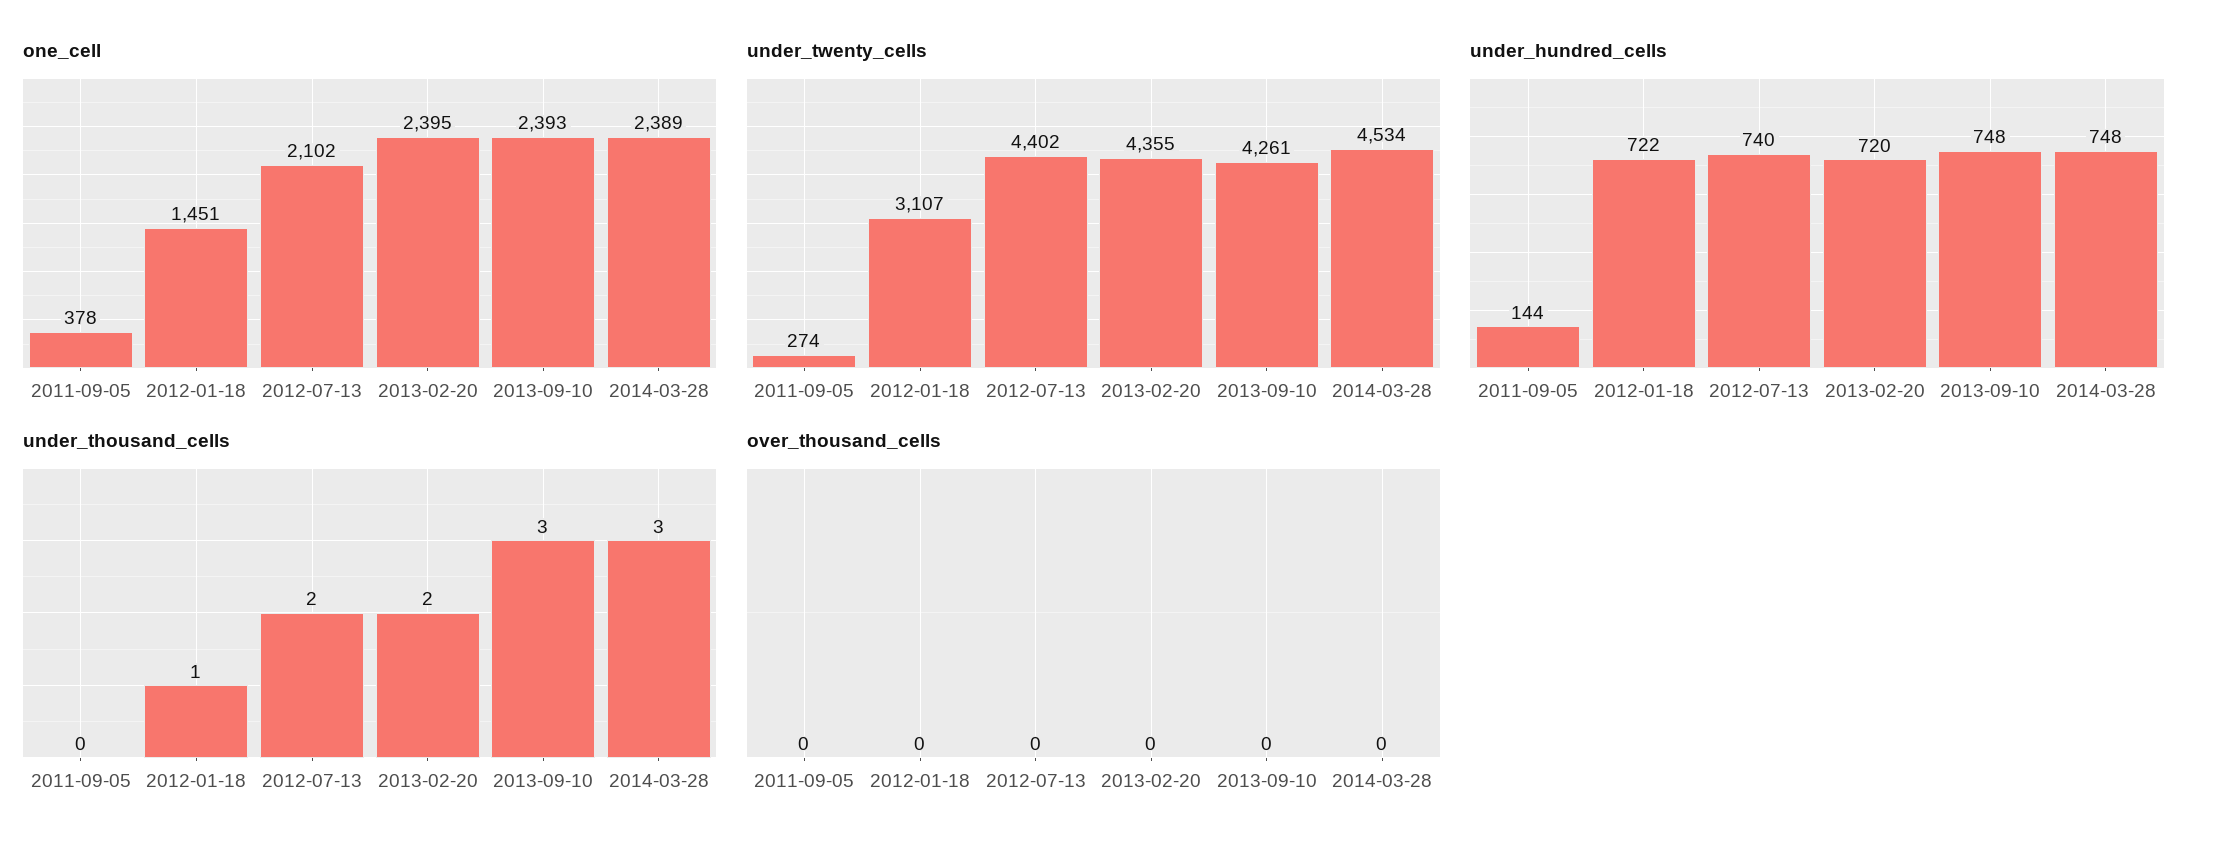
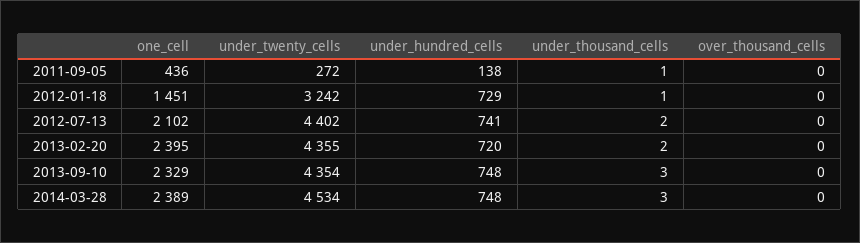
  {
    "one_cell": {
-     "2011-09-05": 378,
+     "2011-09-05": 436,
      "2012-01-18": 1451,
      "2012-07-13": 2102,
      "2013-02-20": 2395,
-     "2013-09-10": 2393,
+     "2013-09-10": 2329,
      "2014-03-28": 2389
    },
    "under_twenty_cells": {
-     "2011-09-05": 274,
+     "2011-09-05": 272,
-     "2012-01-18": 3107,
+     "2012-01-18": 3242,
      "2012-07-13": 4402,
      "2013-02-20": 4355,
-     "2013-09-10": 4261,
+     "2013-09-10": 4354,
      "2014-03-28": 4534
    },
    "under_hundred_cells": {
-     "2011-09-05": 144,
+     "2011-09-05": 138,
-     "2012-01-18": 722,
+     "2012-01-18": 729,
-     "2012-07-13": 740,
+     "2012-07-13": 741,
      "2013-02-20": 720,
      "2013-09-10": 748,
      "2014-03-28": 748
    },
    "under_thousand_cells": {
-     "2011-09-05": 0,
+     "2011-09-05": 1,
      "2012-01-18": 1,
      "2012-07-13": 2,
      "2013-02-20": 2,
      "2013-09-10": 3,
      "2014-03-28": 3
    },
    "over_thousand_cells": {
      "2011-09-05": 0,
      "2012-01-18": 0,
      "2012-07-13": 0,
      "2013-02-20": 0,
      "2013-09-10": 0,
      "2014-03-28": 0
    }
  }

